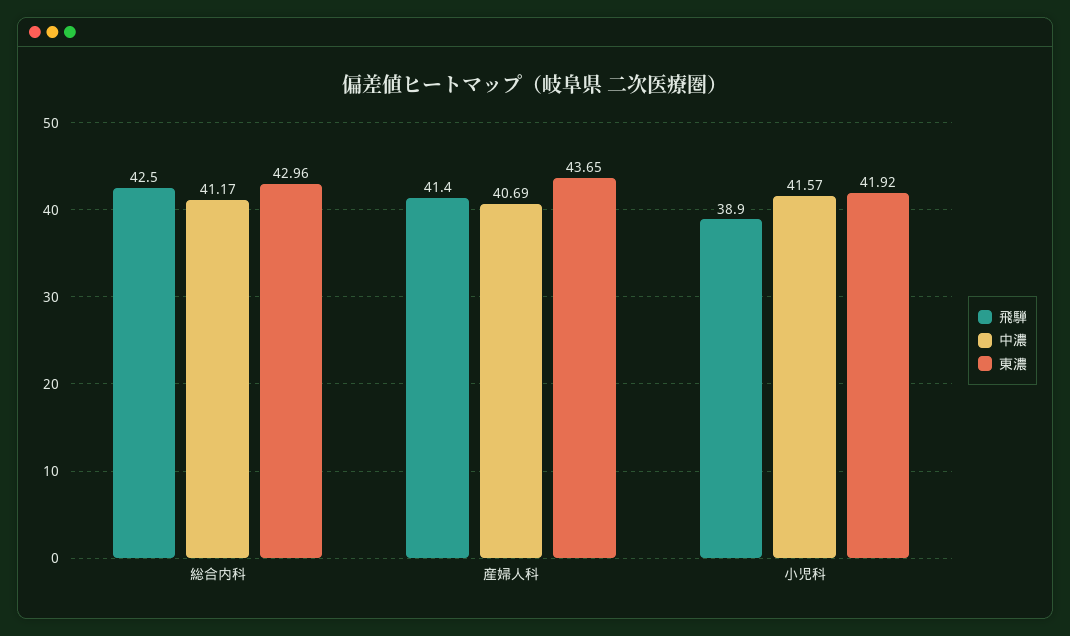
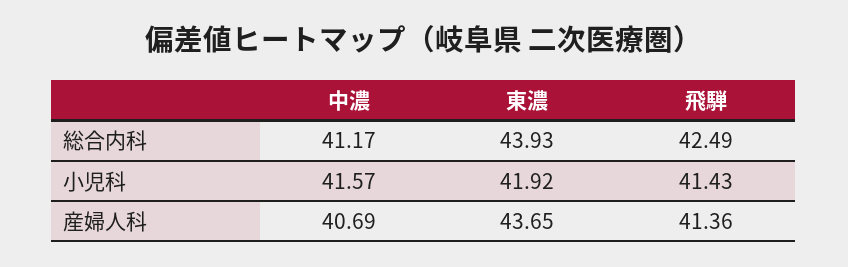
  {
    "飛騨": {
      "総合内科": 42.49,
      "産婦人科": 41.36,
-     "小児科": 38.9
+     "小児科": 41.43
    },
    "中濃": {
      "総合内科": 41.17,
      "産婦人科": 40.69,
      "小児科": 41.57
    },
    "東濃": {
-     "総合内科": 42.96,
+     "総合内科": 43.93,
      "産婦人科": 43.65,
      "小児科": 41.92
    }
  }

